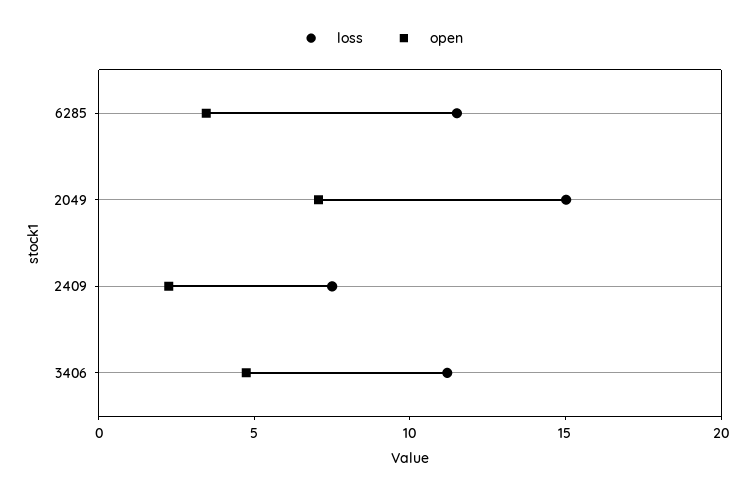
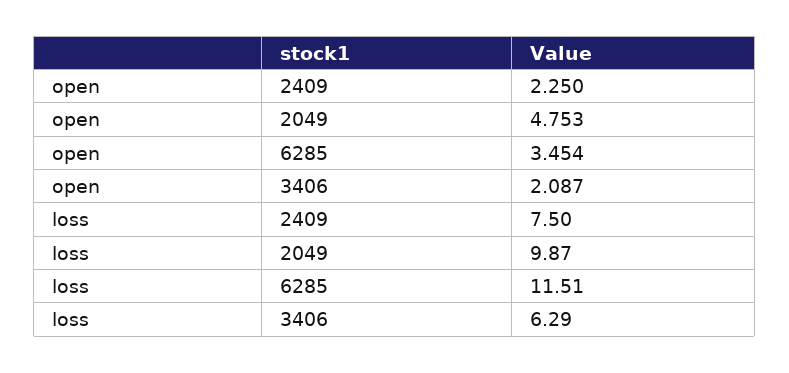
  {
    "loss": {
      "6285": 11.51,
-     "2049": 15,
+     "2049": 9.87,
      "2409": 7.5,
-     "3406": 11
+     "3406": 6.29
    },
    "open": {
      "6285": 3.454,
-     "2049": 7,
+     "2049": 4.753,
      "2409": 2.25,
-     "3406": 5
+     "3406": 2.087
    }
  }

